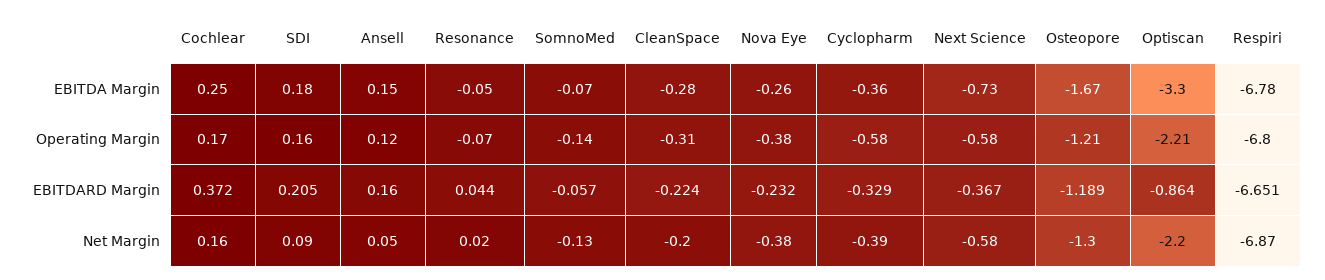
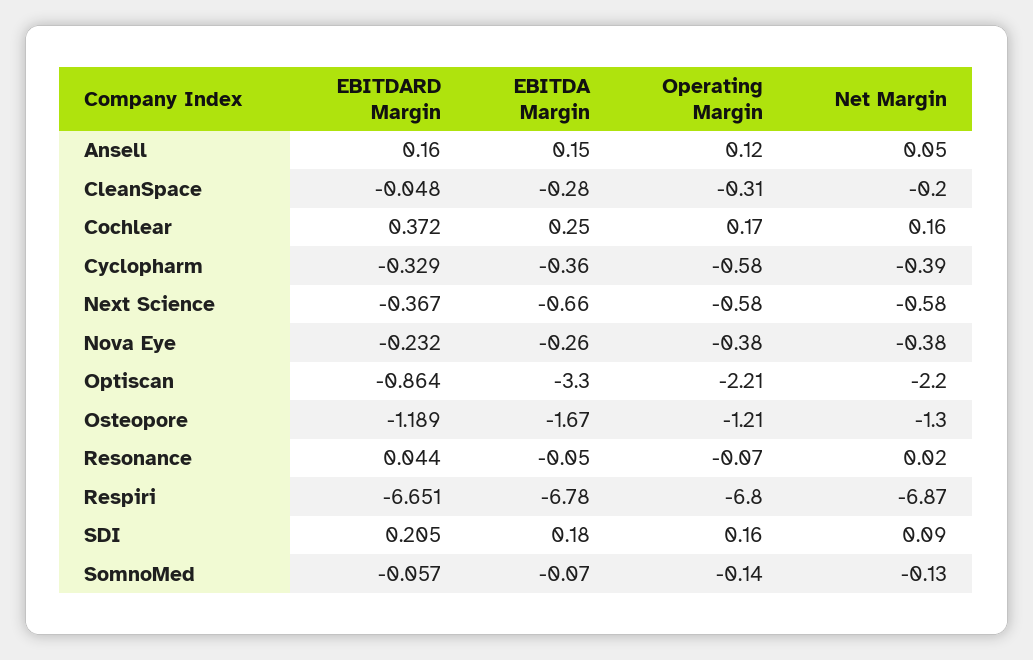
  {
    "Cochlear": {
      "EBITDA Margin": 0.25,
      "Operating Margin": 0.17,
      "EBITDARD Margin": 0.372,
      "Net Margin": 0.16
    },
    "SDI": {
      "EBITDA Margin": 0.18,
      "Operating Margin": 0.16,
      "EBITDARD Margin": 0.205,
      "Net Margin": 0.09
    },
    "Ansell": {
      "EBITDA Margin": 0.15,
      "Operating Margin": 0.12,
      "EBITDARD Margin": 0.16,
      "Net Margin": 0.05
    },
    "Resonance": {
      "EBITDA Margin": -0.05,
      "Operating Margin": -0.07,
      "EBITDARD Margin": 0.044,
      "Net Margin": 0.02
    },
    "SomnoMed": {
      "EBITDA Margin": -0.07,
      "Operating Margin": -0.14,
      "EBITDARD Margin": -0.057,
      "Net Margin": -0.13
    },
    "CleanSpace": {
      "EBITDA Margin": -0.28,
      "Operating Margin": -0.31,
-     "EBITDARD Margin": -0.224,
+     "EBITDARD Margin": -0.048,
      "Net Margin": -0.2
    },
    "Nova Eye": {
      "EBITDA Margin": -0.26,
      "Operating Margin": -0.38,
      "EBITDARD Margin": -0.232,
      "Net Margin": -0.38
    },
    "Cyclopharm": {
      "EBITDA Margin": -0.36,
      "Operating Margin": -0.58,
      "EBITDARD Margin": -0.329,
      "Net Margin": -0.39
    },
    "Next Science": {
-     "EBITDA Margin": -0.73,
+     "EBITDA Margin": -0.66,
      "Operating Margin": -0.58,
      "EBITDARD Margin": -0.367,
      "Net Margin": -0.58
    },
    "Osteopore": {
      "EBITDA Margin": -1.67,
      "Operating Margin": -1.21,
      "EBITDARD Margin": -1.189,
      "Net Margin": -1.3
    },
    "Optiscan": {
      "EBITDA Margin": -3.3,
      "Operating Margin": -2.21,
      "EBITDARD Margin": -0.864,
      "Net Margin": -2.2
    },
    "Respiri": {
      "EBITDA Margin": -6.78,
      "Operating Margin": -6.8,
      "EBITDARD Margin": -6.651,
      "Net Margin": -6.87
    }
  }

